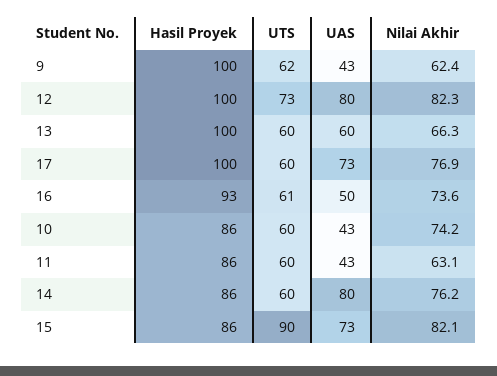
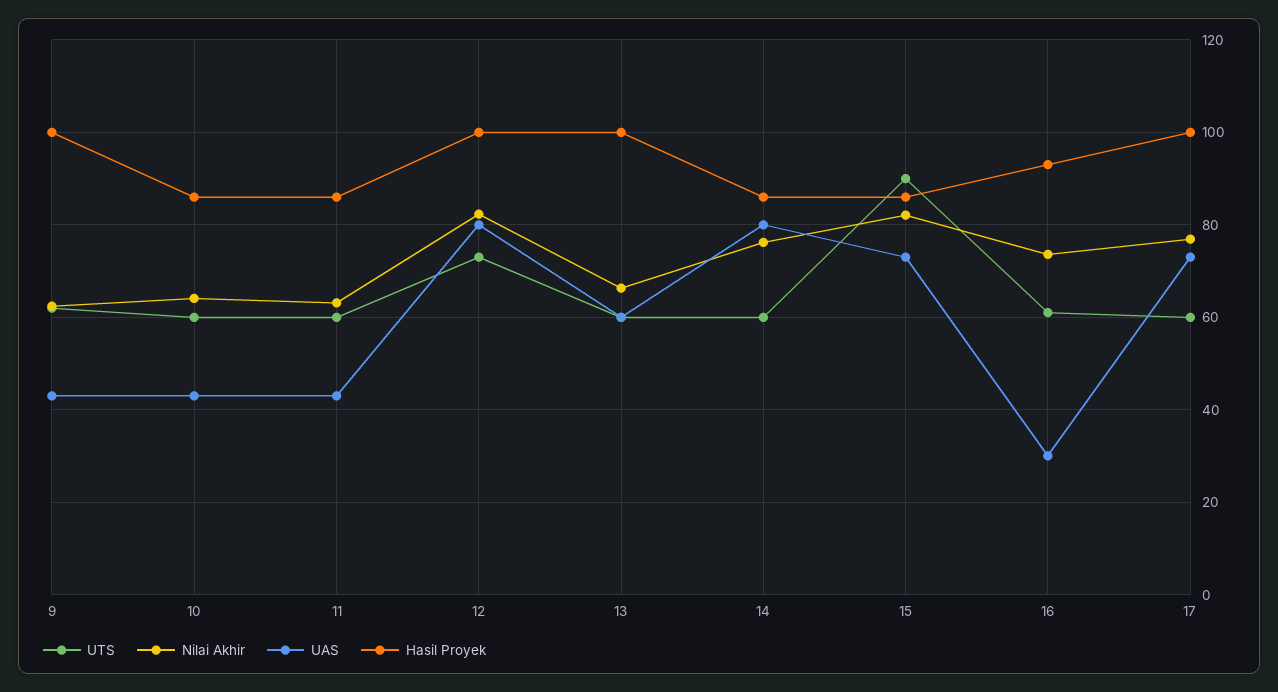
  {
    "Hasil Proyek": {
      "9": 100,
      "12": 100,
      "13": 100,
      "17": 100,
      "16": 93,
      "10": 86,
      "11": 86,
      "14": 86,
      "15": 86
    },
    "UTS": {
      "9": 62,
      "12": 73,
      "13": 60,
      "17": 60,
      "16": 61,
      "10": 60,
      "11": 60,
      "14": 60,
      "15": 90
    },
    "UAS": {
      "9": 43,
      "12": 80,
      "13": 60,
      "17": 73,
-     "16": 50,
+     "16": 30,
      "10": 43,
      "11": 43,
      "14": 80,
      "15": 73
    },
    "Nilai Akhir": {
      "9": 62.4,
      "12": 82.3,
      "13": 66.3,
      "17": 76.9,
      "16": 73.6,
-     "10": 74.2,
+     "10": 64,
      "11": 63.1,
      "14": 76.2,
      "15": 82.1
    }
  }

